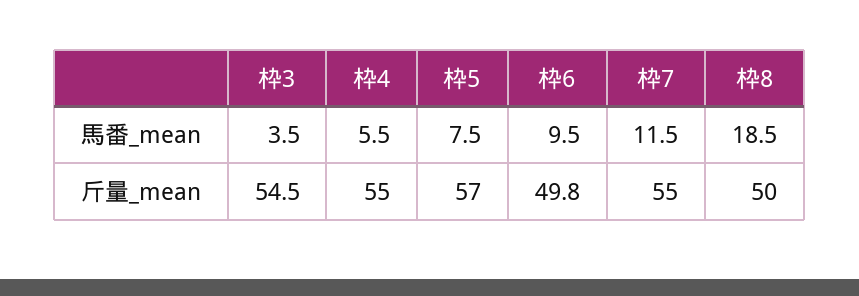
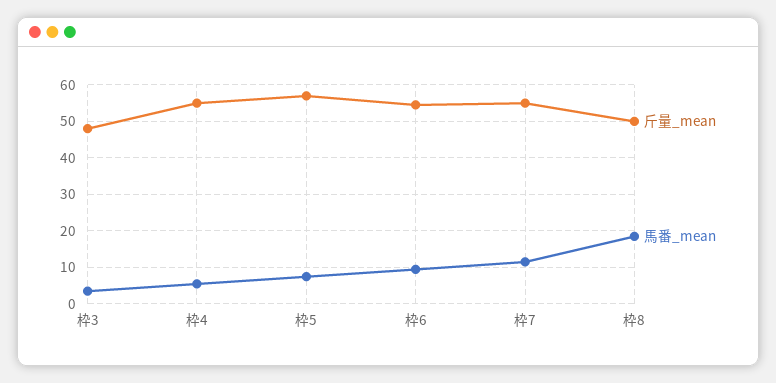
  {
    "馬番_mean": {
      "枠3": 3.5,
      "枠4": 5.5,
      "枠5": 7.5,
      "枠6": 9.5,
      "枠7": 11.5,
      "枠8": 18.5
    },
    "斤量_mean": {
-     "枠3": 54.5,
+     "枠3": 48,
      "枠4": 55,
      "枠5": 57,
-     "枠6": 49.8,
+     "枠6": 54,
      "枠7": 55,
      "枠8": 50
    }
  }

